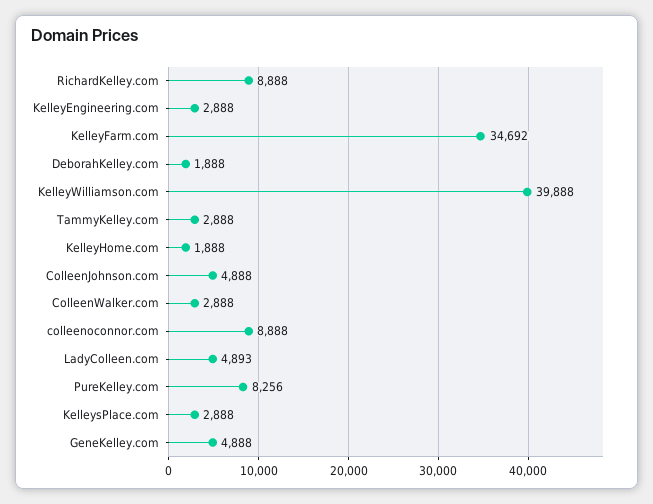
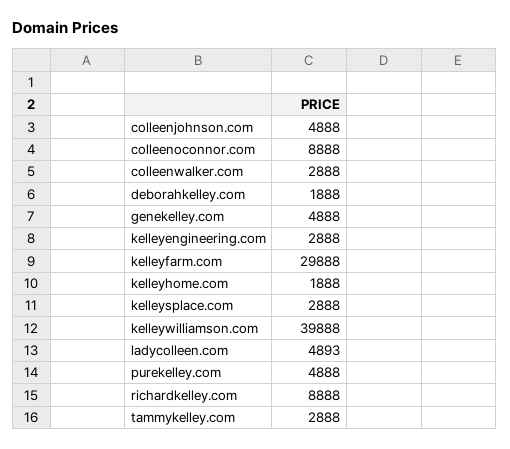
  {
    "RichardKelley.com": 8888,
    "KelleyEngineering.com": 2888,
-   "KelleyFarm.com": 34692,
+   "KelleyFarm.com": 29888,
    "DeborahKelley.com": 1888,
    "KelleyWilliamson.com": 39888,
    "TammyKelley.com": 2888,
    "KelleyHome.com": 1888,
    "ColleenJohnson.com": 4888,
    "ColleenWalker.com": 2888,
    "colleenoconnor.com": 8888,
    "LadyColleen.com": 4893,
-   "PureKelley.com": 8256,
+   "PureKelley.com": 4888,
    "KelleysPlace.com": 2888,
    "GeneKelley.com": 4888
  }

